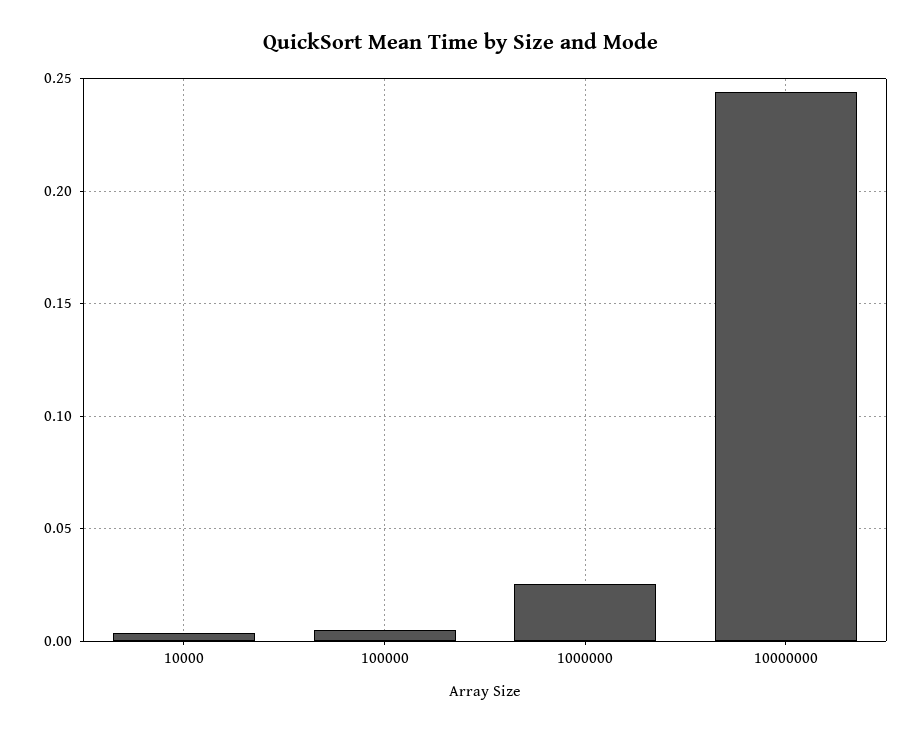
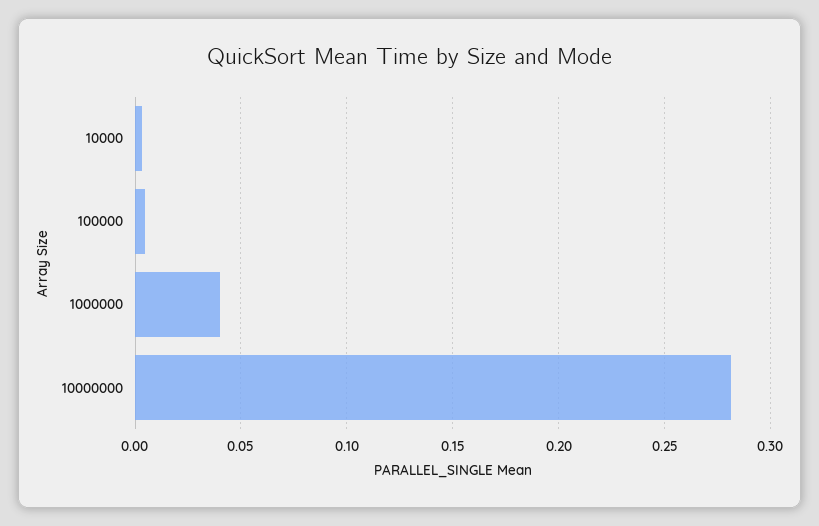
  {
    "10000": 0.005,
    "100000": 0.005,
-   "1000000": 0.025,
+   "1000000": 0.04,
-   "10000000": 0.245
+   "10000000": 0.28
  }

